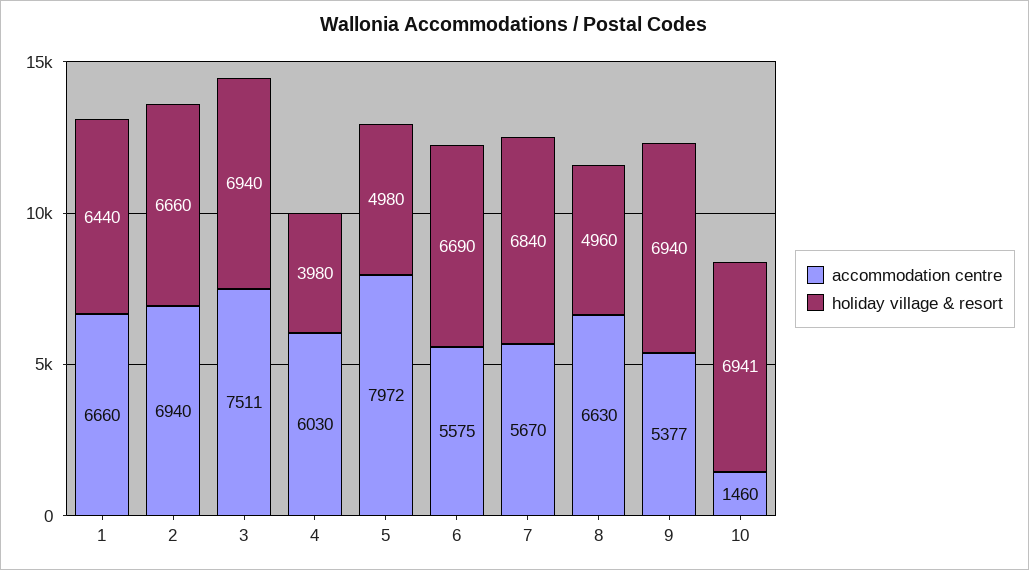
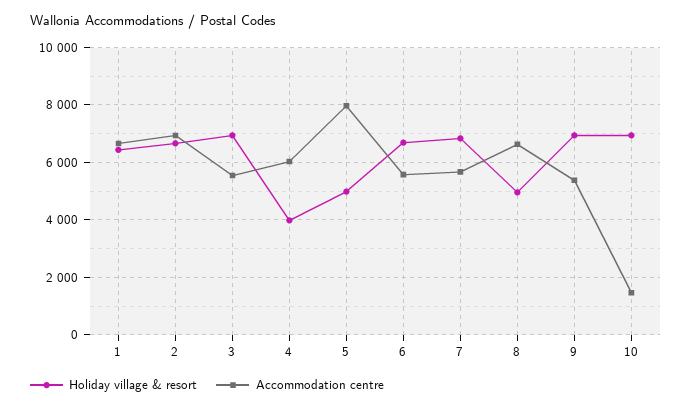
  {
    "accommodation centre": {
      "1": 6660,
      "2": 6940,
-     "3": 7511,
+     "3": 5500,
      "4": 6030,
      "5": 7972,
      "6": 5575,
      "7": 5670,
      "8": 6630,
      "9": 5377,
      "10": 1460
    },
    "holiday village & resort": {
      "1": 6440,
      "2": 6660,
      "3": 6940,
      "4": 3980,
      "5": 4980,
      "6": 6690,
      "7": 6840,
      "8": 4960,
      "9": 6940,
      "10": 6941
    }
  }

